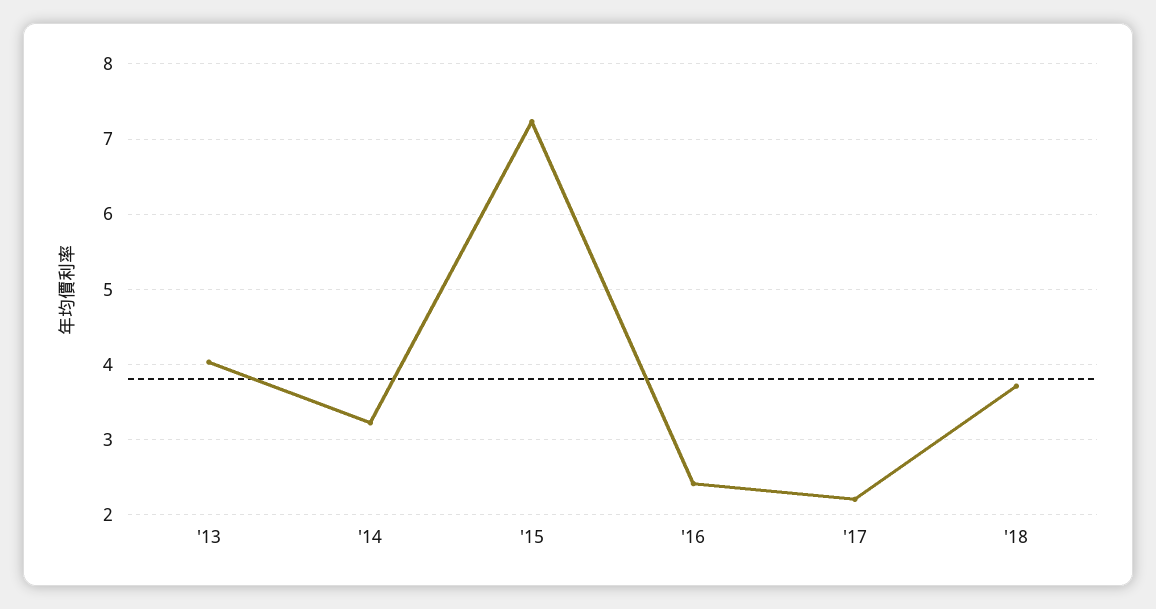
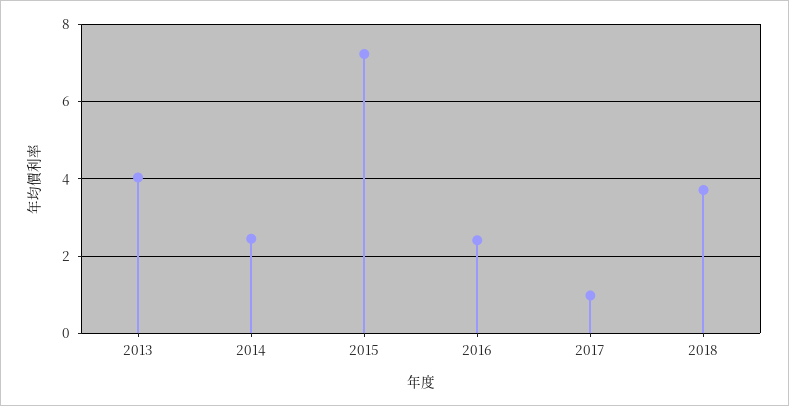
  {
    "'13": 4,
-   "'14": 3.2,
+   "'14": 2.4,
    "'15": 7.2,
    "'16": 2.4,
-   "'17": 2.2,
+   "'17": 1,
    "'18": 3.7
  }

